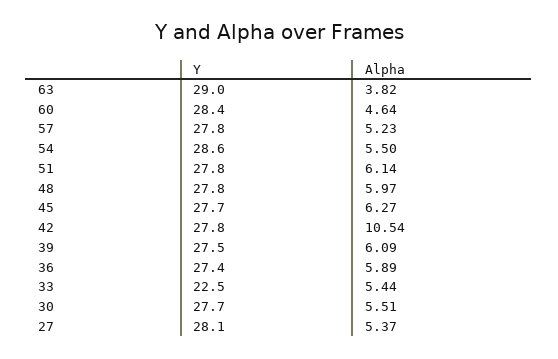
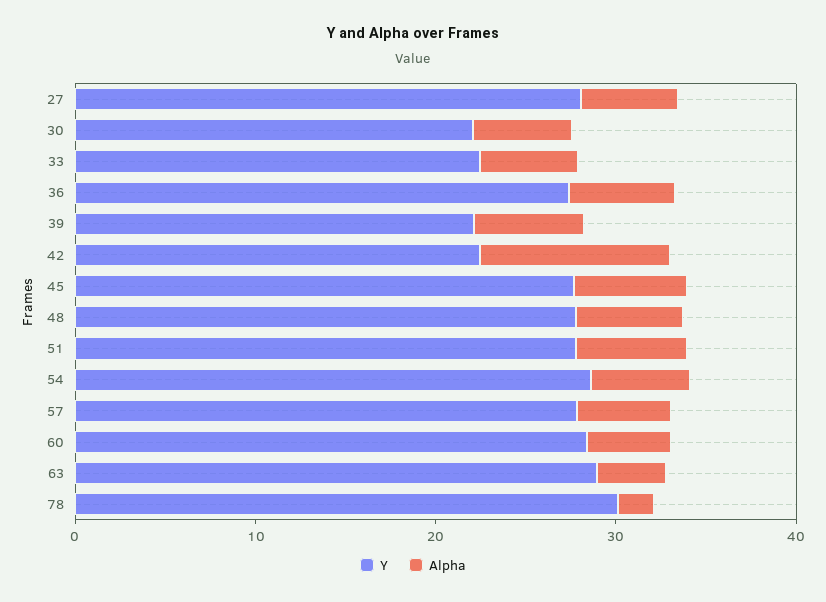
  {
    "Y": {
      "63": 29,
      "60": 28.4,
      "57": 27.8,
      "54": 28.6,
      "51": 27.8,
      "48": 27.8,
      "45": 27.7,
-     "42": 27.8,
+     "42": 22,
-     "39": 27.5,
+     "39": 22,
      "36": 27.4,
      "33": 22.5,
-     "30": 27.7,
+     "30": 22,
-     "27": 28.1
+     "27": 28.1,
+     "78": 30
    },
    "Alpha": {
      "63": 3.82,
      "60": 4.64,
      "57": 5.23,
      "54": 5.5,
      "51": 6.14,
      "48": 5.97,
      "45": 6.27,
      "42": 10.54,
      "39": 6.09,
      "36": 5.89,
      "33": 5.44,
      "30": 5.51,
-     "27": 5.37
+     "27": 5.37,
+     "78": 2
    }
  }

